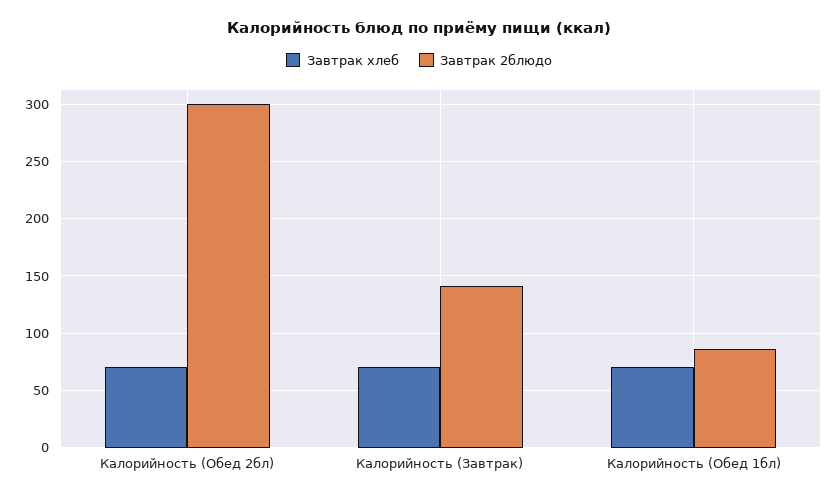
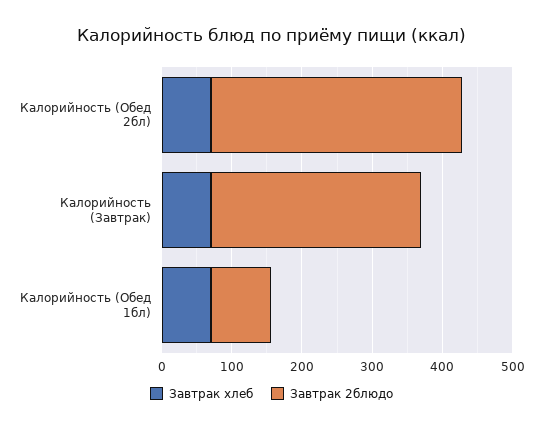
  {
    "Завтрак хлеб": {
      "Калорийность (Обед 2бл)": 70,
      "Калорийность (Завтрак)": 70,
      "Калорийность (Обед 1бл)": 70
    },
    "Завтрак 2блюдо": {
-     "Калорийность (Обед 2бл)": 300,
+     "Калорийность (Обед 2бл)": 360,
-     "Калорийность (Завтрак)": 140,
+     "Калорийность (Завтрак)": 300,
      "Калорийность (Обед 1бл)": 90
    }
  }

